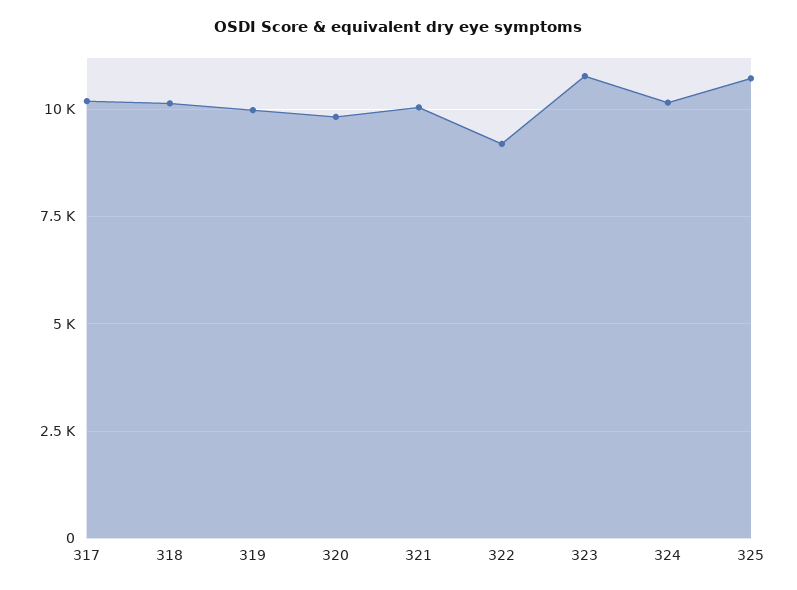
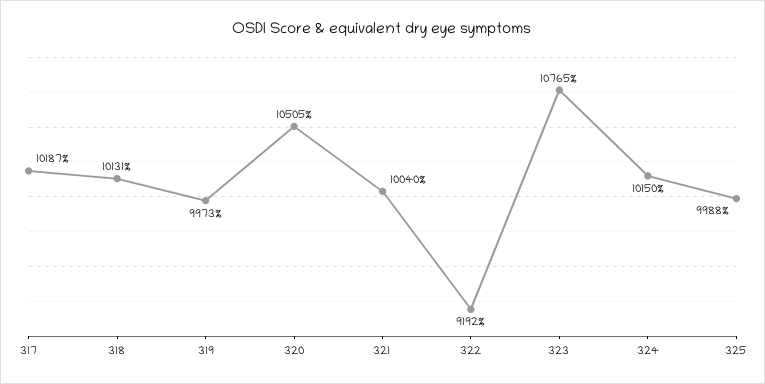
  {
    "317": 10187,
    "318": 10131,
    "319": 9973,
-   "320": 9750,
+   "320": 10505,
    "321": 10040,
    "322": 9192,
    "323": 10765,
    "324": 10150,
-   "325": 10750
+   "325": 9988
  }

